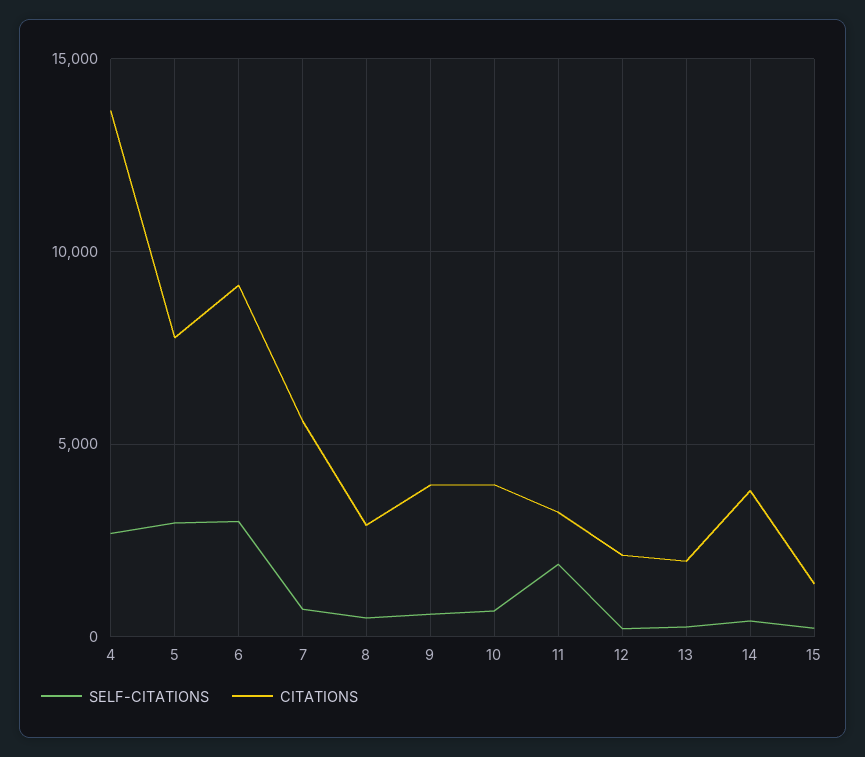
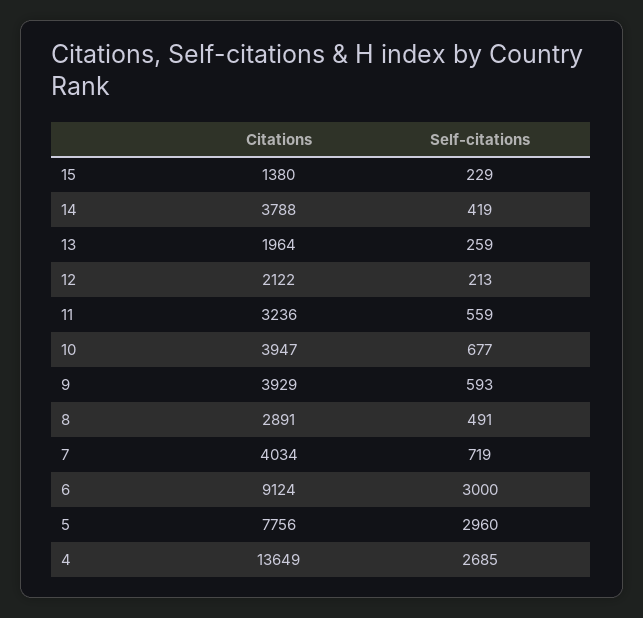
  {
    "SELF-CITATIONS": {
      "4": 2685,
      "5": 2960,
      "6": 3000,
      "7": 719,
      "8": 491,
      "9": 593,
      "10": 677,
-     "11": 2000,
+     "11": 559,
      "12": 213,
      "13": 259,
      "14": 419,
      "15": 229
    },
    "CITATIONS": {
      "4": 13649,
      "5": 7756,
      "6": 9124,
-     "7": 5500,
+     "7": 4034,
      "8": 2891,
      "9": 3929,
      "10": 3947,
      "11": 3236,
      "12": 2122,
      "13": 1964,
      "14": 3788,
      "15": 1380
    }
  }

